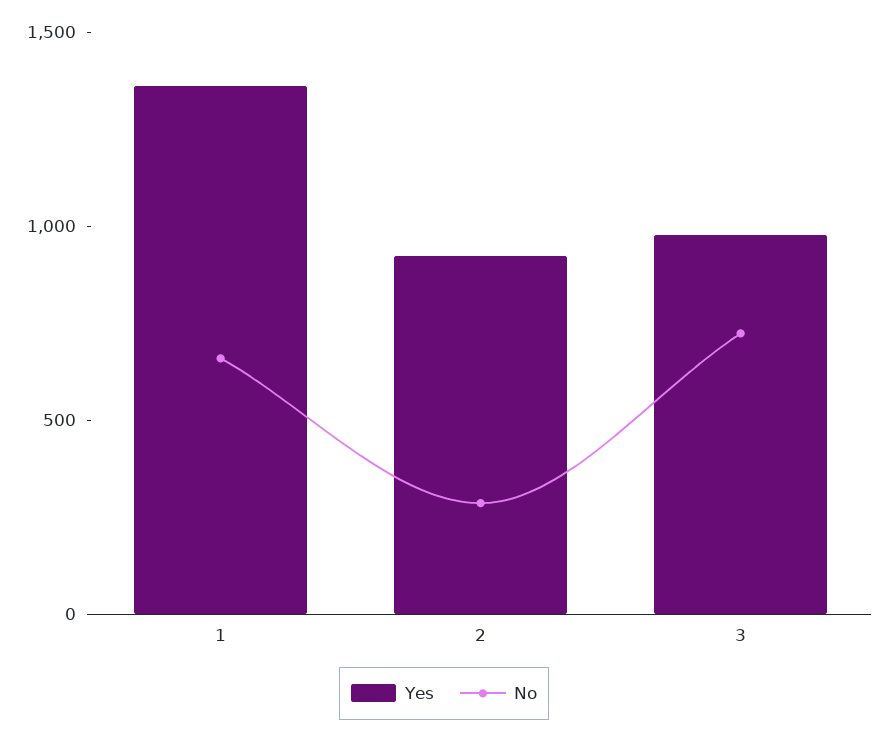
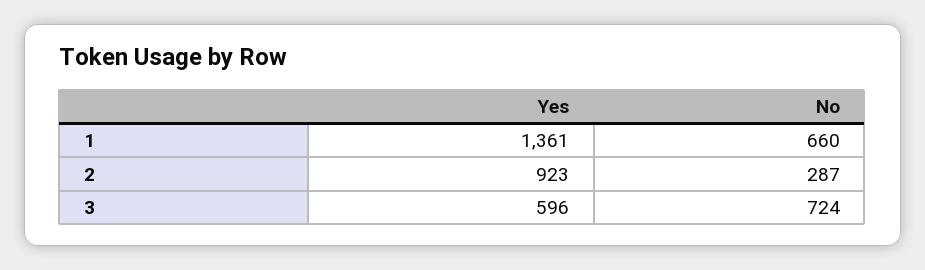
  {
    "Yes": {
      "1": 1361,
      "2": 923,
-     "3": 1000
+     "3": 596
    },
    "No": {
      "1": 660,
      "2": 287,
      "3": 724
    }
  }

